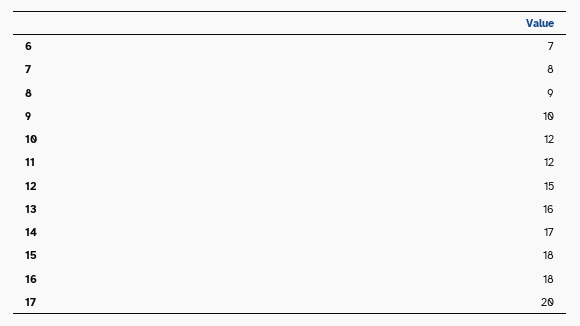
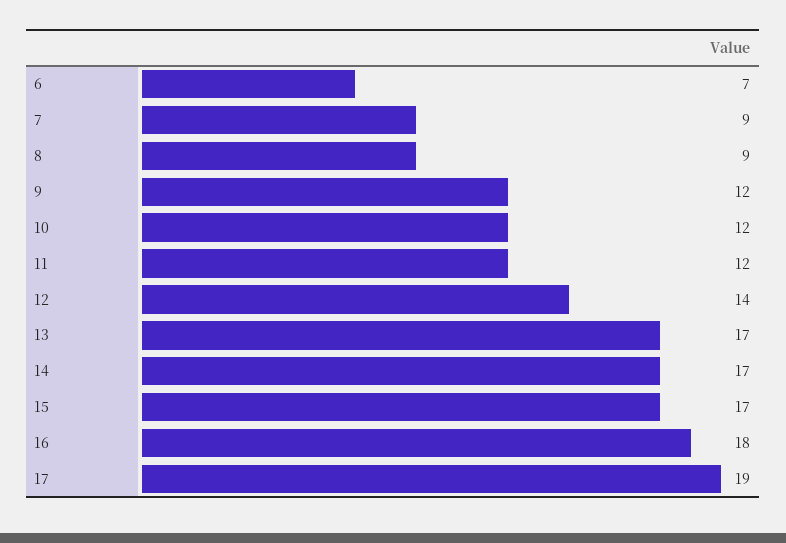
  {
    "6": 7,
-   "7": 8,
+   "7": 9,
    "8": 9,
-   "9": 10,
+   "9": 12,
    "10": 12,
    "11": 12,
-   "12": 15,
+   "12": 14,
-   "13": 16,
+   "13": 17,
    "14": 17,
-   "15": 18,
+   "15": 17,
    "16": 18,
-   "17": 20
+   "17": 19
  }

